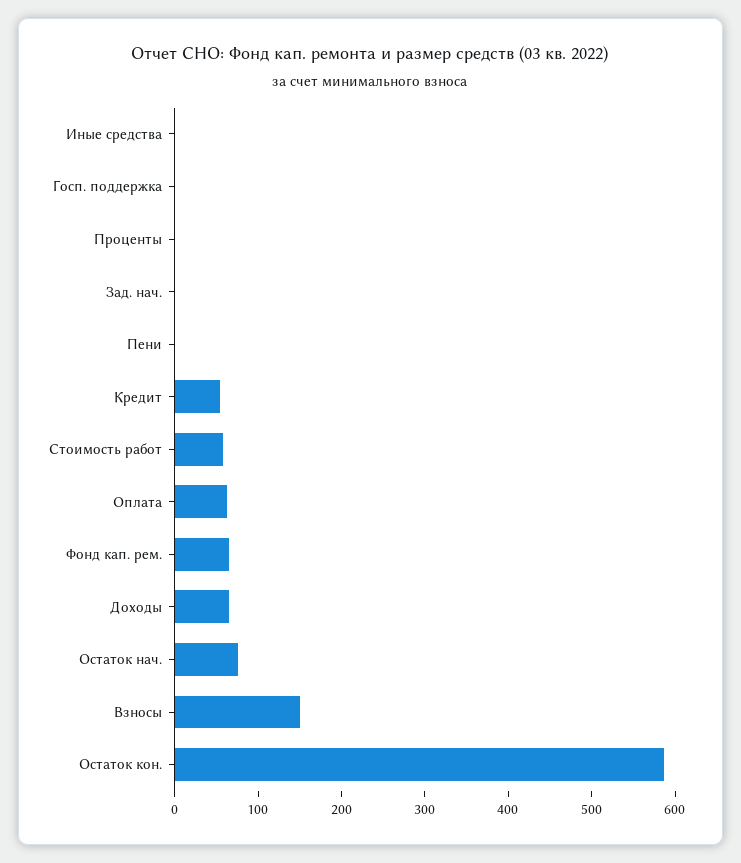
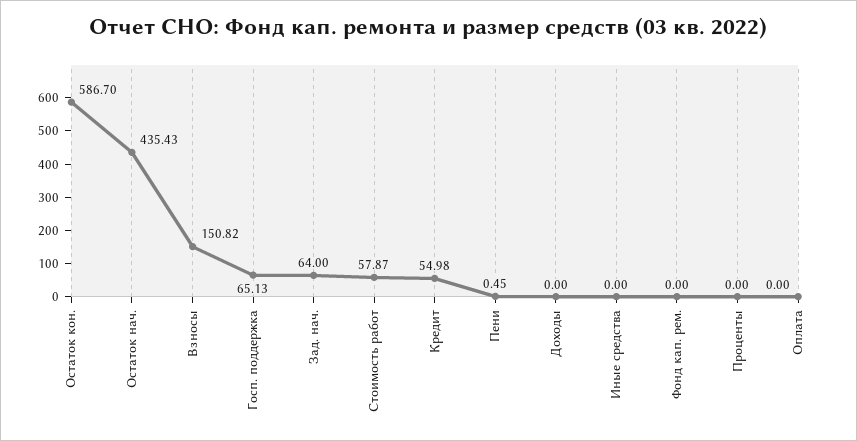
  {
    "Иные средства": 0,
-   "Госп. поддержка": 0,
+   "Госп. поддержка": 65.13,
    "Проценты": 0,
-   "Зад. нач.": 0,
+   "Зад. нач.": 64,
    "Пени": 0.45,
    "Кредит": 54.98,
    "Стоимость работ": 57.87,
-   "Оплата": 60,
+   "Оплата": 0,
-   "Фонд кап. рем.": 60,
+   "Фонд кап. рем.": 0,
-   "Доходы": 60,
+   "Доходы": 0,
-   "Остаток нач.": 80,
+   "Остаток нач.": 435.43,
    "Взносы": 150.82,
    "Остаток кон.": 586.7
  }

